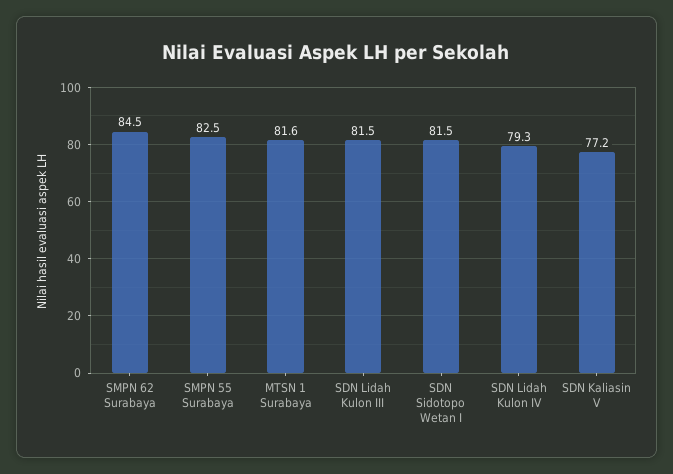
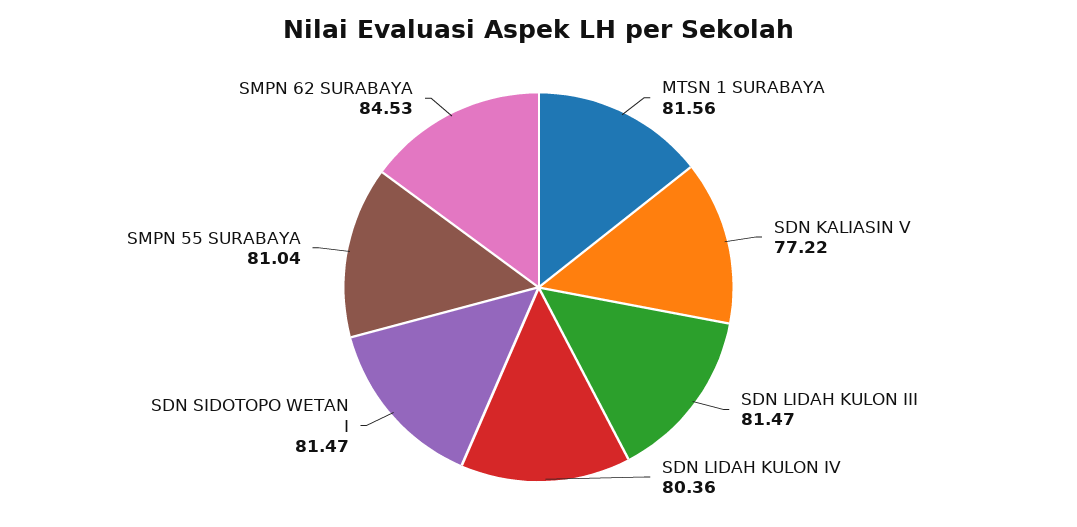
  {
    "SMPN 62 Surabaya": 84.53,
-   "SMPN 55 Surabaya": 82.5,
+   "SMPN 55 Surabaya": 81.04,
    "MTSN 1 Surabaya": 81.56,
    "SDN Lidah Kulon III": 81.47,
    "SDN Sidotopo Wetan I": 81.47,
-   "SDN Lidah Kulon IV": 79.3,
+   "SDN Lidah Kulon IV": 80.36,
    "SDN Kaliasin V": 77.22
  }

